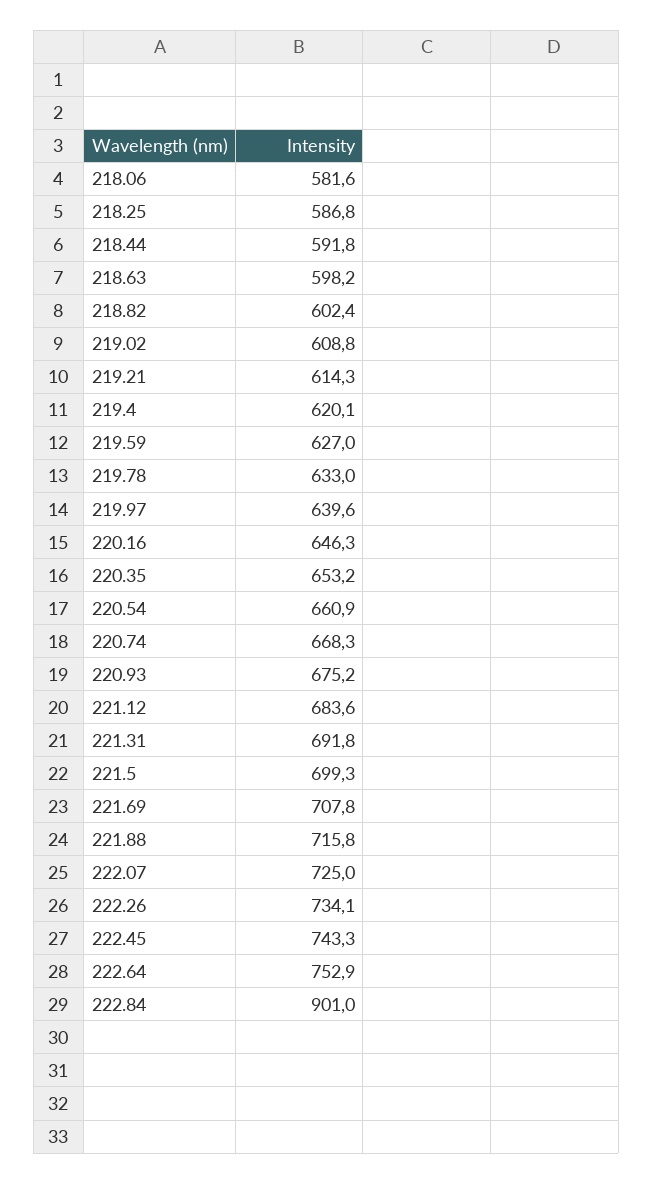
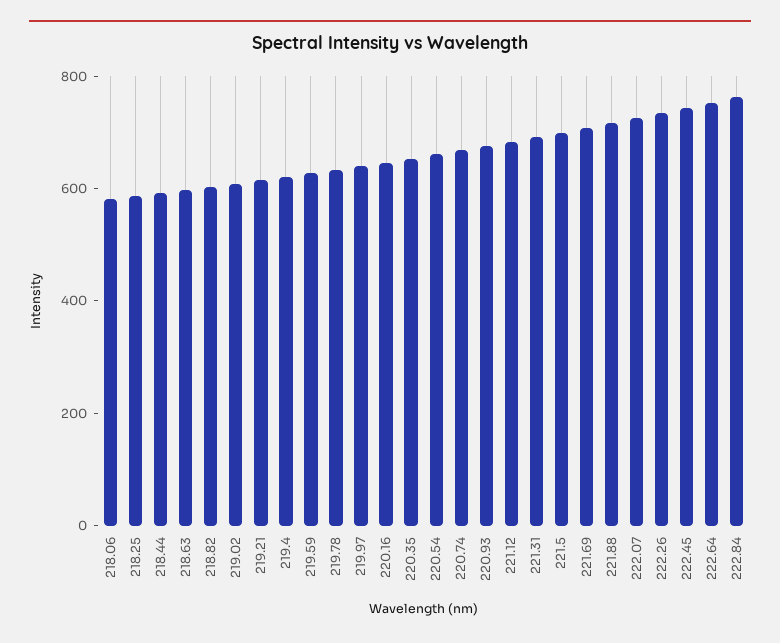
  {
    "218.06": 581.6,
    "218.25": 586.8,
    "218.44": 591.8,
    "218.63": 598.2,
    "218.82": 602.4,
    "219.02": 608.8,
    "219.21": 614.3,
    "219.4": 620.1,
    "219.59": 627,
    "219.78": 633,
    "219.97": 639.6,
    "220.16": 646.3,
    "220.35": 653.2,
    "220.54": 660.9,
    "220.74": 668.3,
    "220.93": 675.2,
    "221.12": 683.6,
    "221.31": 691.8,
    "221.5": 699.3,
    "221.69": 707.8,
    "221.88": 715.8,
    "222.07": 725,
    "222.26": 734.1,
    "222.45": 743.3,
    "222.64": 752.9,
-   "222.84": 901
+   "222.84": 750
  }

